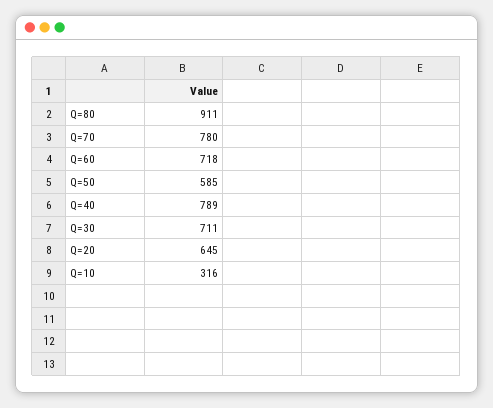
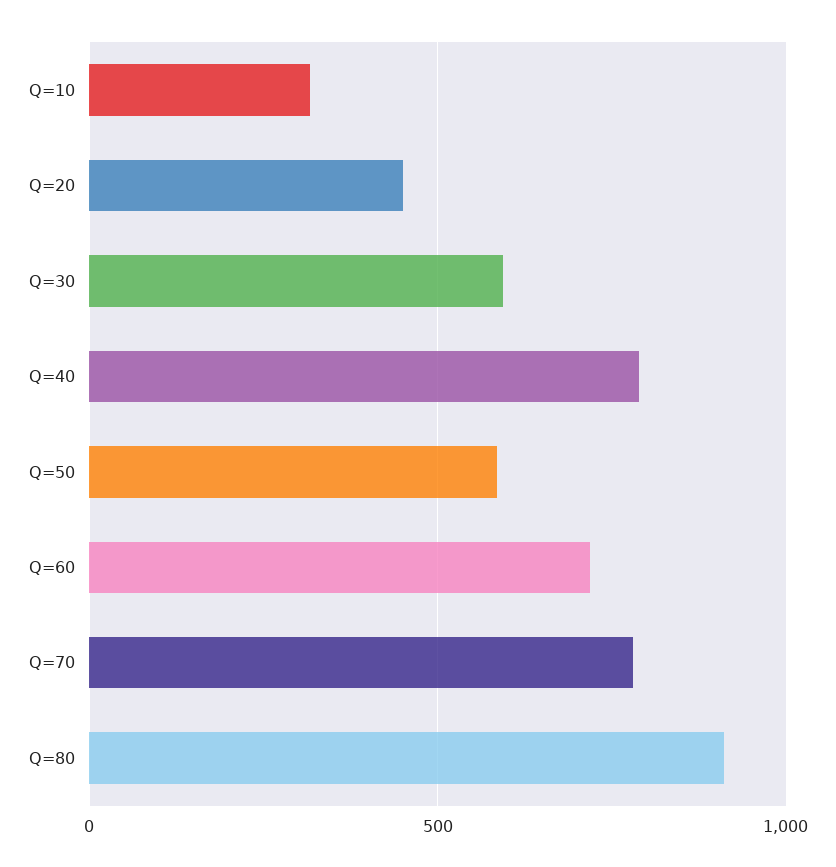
  {
    "Q=80": 911,
    "Q=70": 780,
    "Q=60": 718,
    "Q=50": 585,
    "Q=40": 789,
-   "Q=30": 711,
+   "Q=30": 600,
-   "Q=20": 645,
+   "Q=20": 450,
    "Q=10": 316
  }

